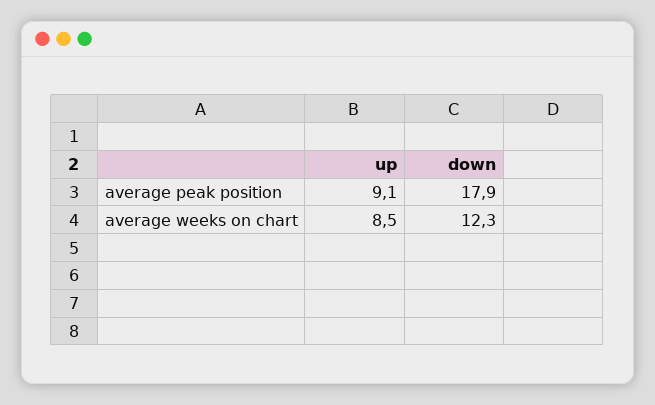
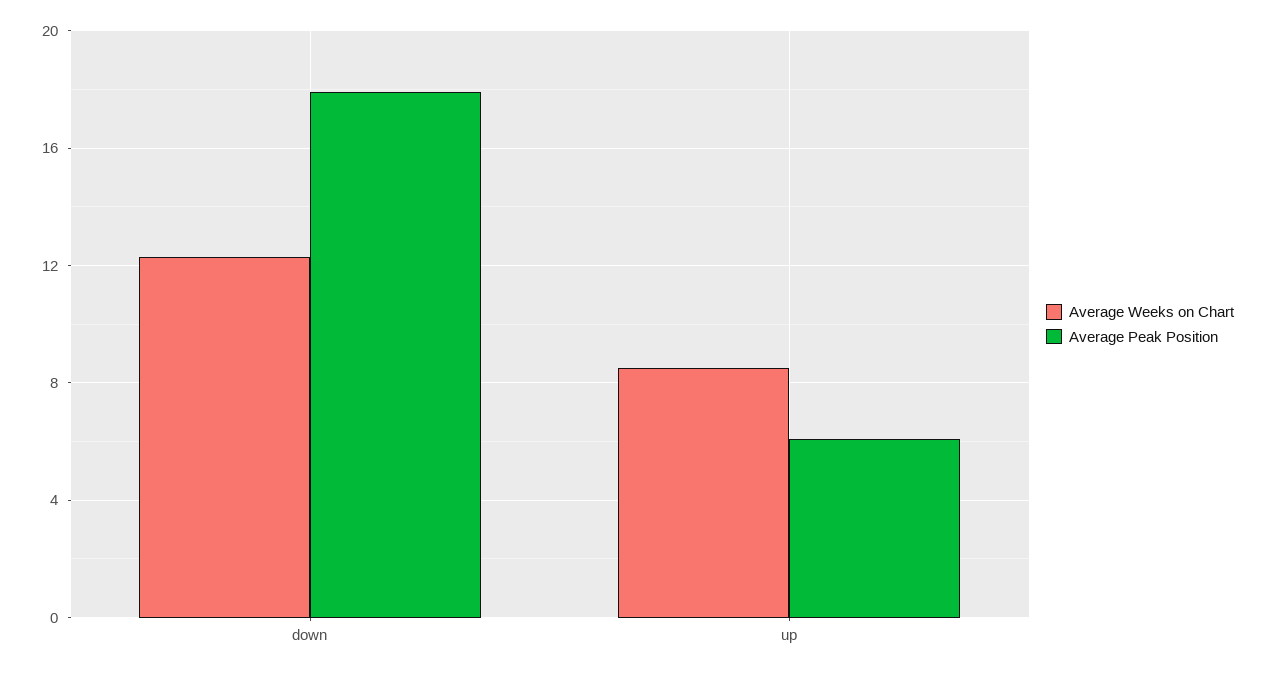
  {
    "average peak position": {
-     "up": 9.1,
+     "up": 6,
      "down": 17.9
    },
    "average weeks on chart": {
      "up": 8.5,
      "down": 12.3
    }
  }

